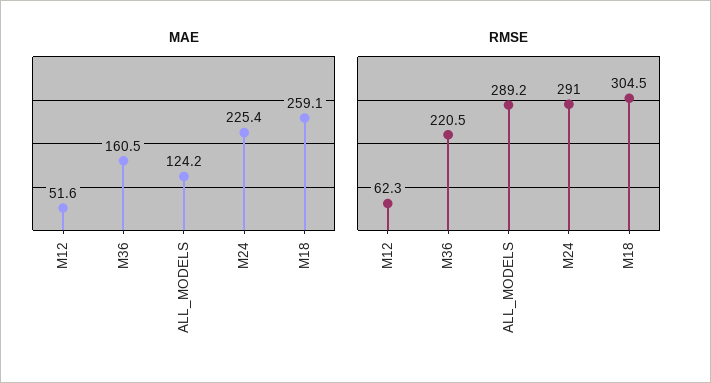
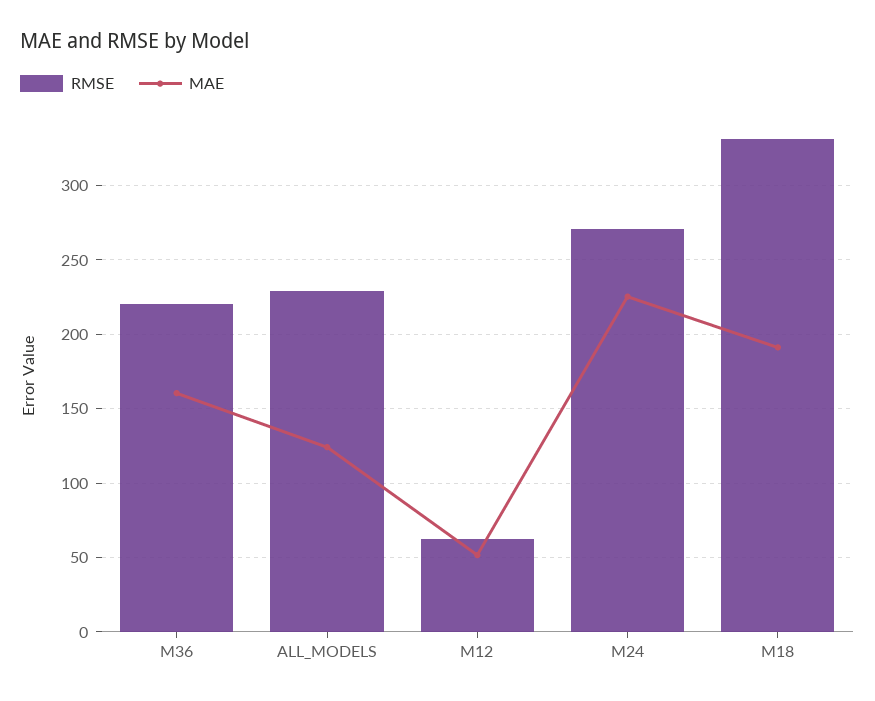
  {
    "MAE": {
      "M12": 51.6,
      "M36": 160.5,
      "ALL_MODELS": 124.2,
      "M24": 225.4,
-     "M18": 259.1
+     "M18": 190
    },
    "RMSE": {
      "M12": 62.3,
      "M36": 220.5,
-     "ALL_MODELS": 289.2,
+     "ALL_MODELS": 230,
-     "M24": 291,
+     "M24": 270,
-     "M18": 304.5
+     "M18": 330
    }
  }

